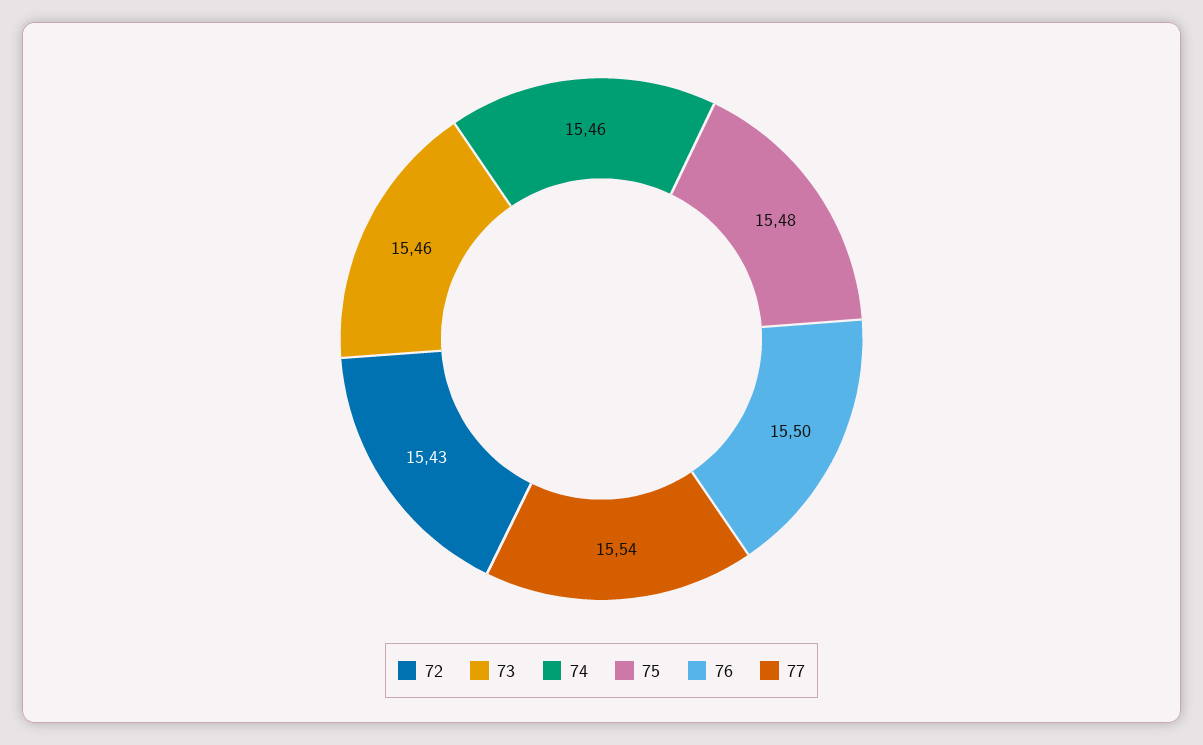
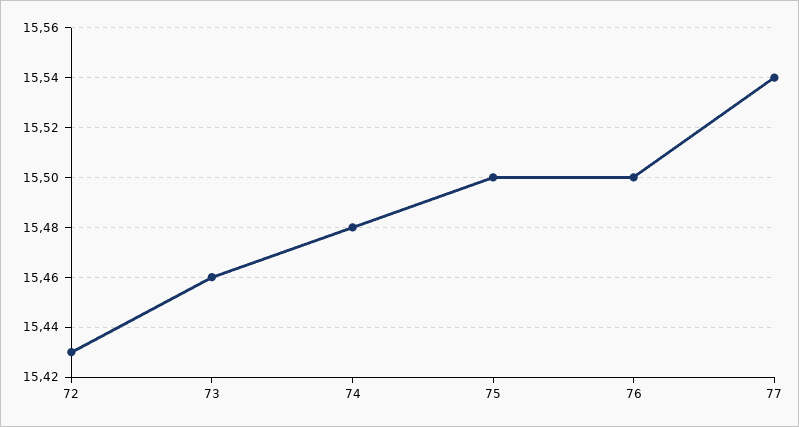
  {
    "72": 15.43,
    "73": 15.46,
-   "74": 15.46,
+   "74": 15.48,
-   "75": 15.48,
+   "75": 15.5,
    "76": 15.5,
    "77": 15.54
  }

